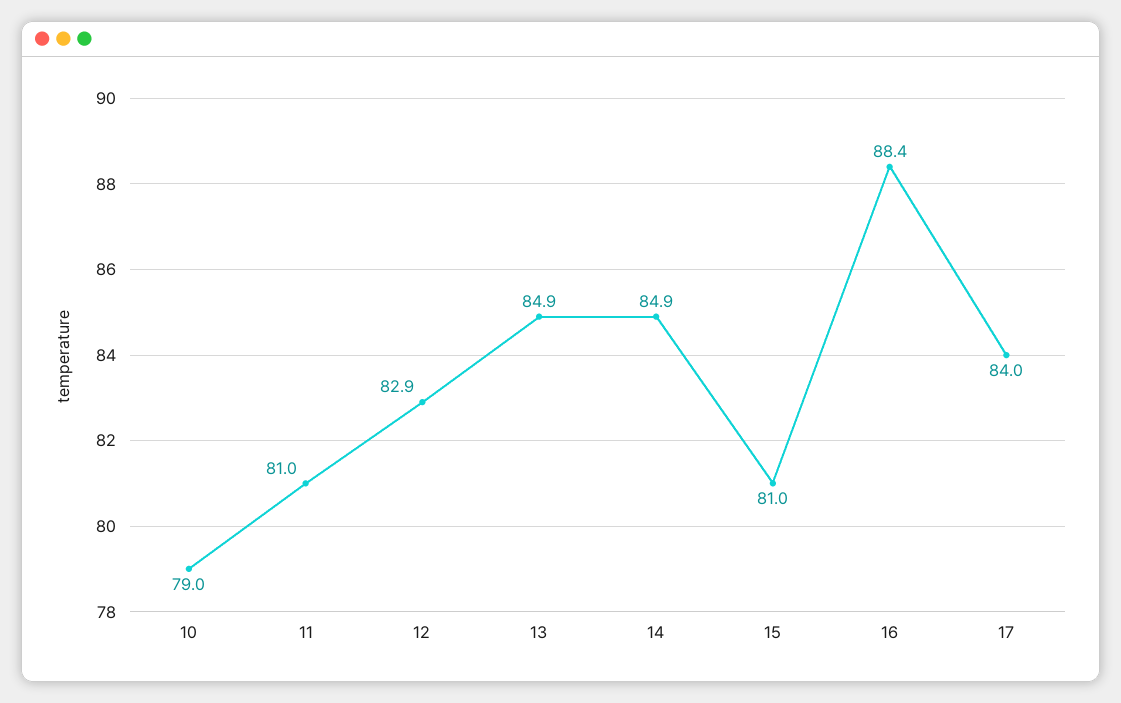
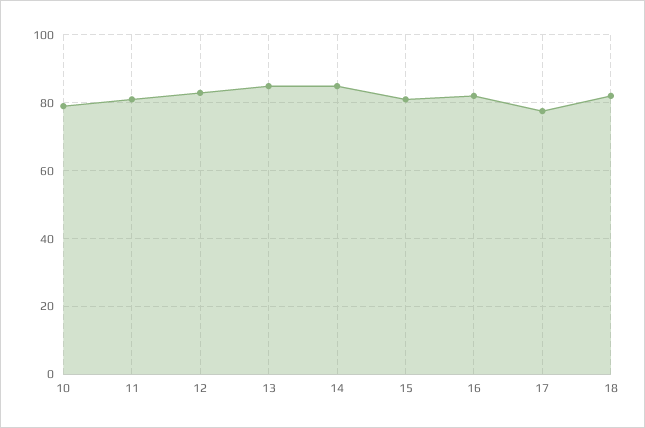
  {
    "10": 79,
    "11": 81,
    "12": 82.9,
    "13": 84.9,
    "14": 84.9,
    "15": 81,
-   "16": 88.4,
+   "16": 82,
-   "17": 84
+   "17": 78,
+   "18": 82
  }

